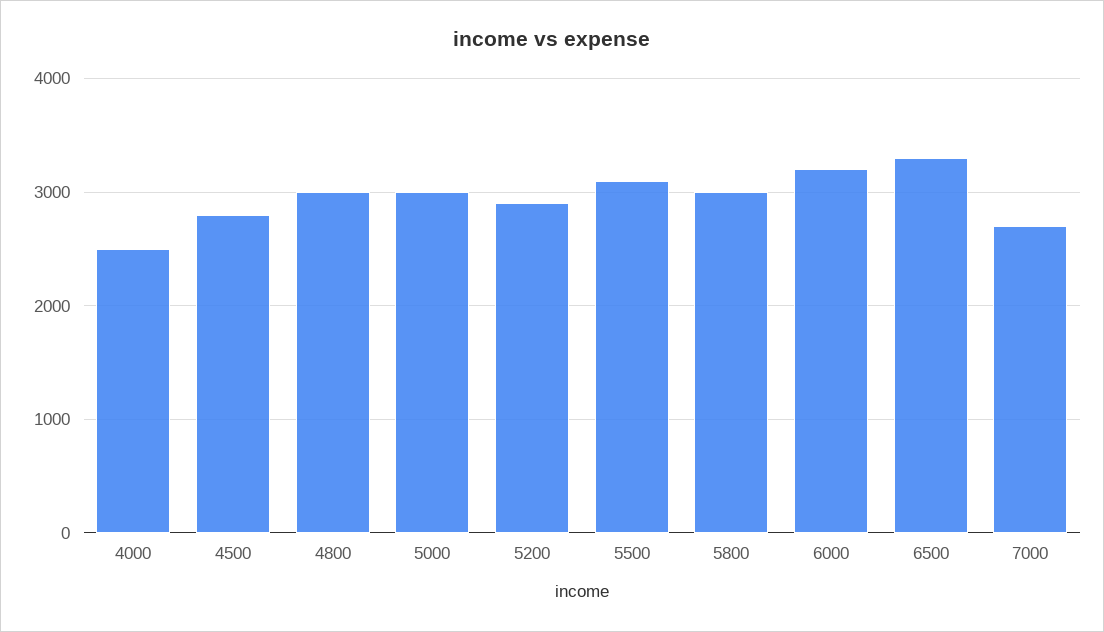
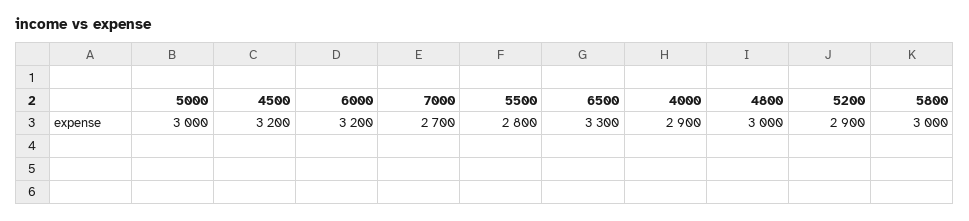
  {
-   "4000": 2500,
+   "4000": 2900,
-   "4500": 2800,
+   "4500": 3200,
    "4800": 3000,
    "5000": 3000,
    "5200": 2900,
-   "5500": 3100,
+   "5500": 2800,
    "5800": 3000,
    "6000": 3200,
    "6500": 3300,
    "7000": 2700
  }

